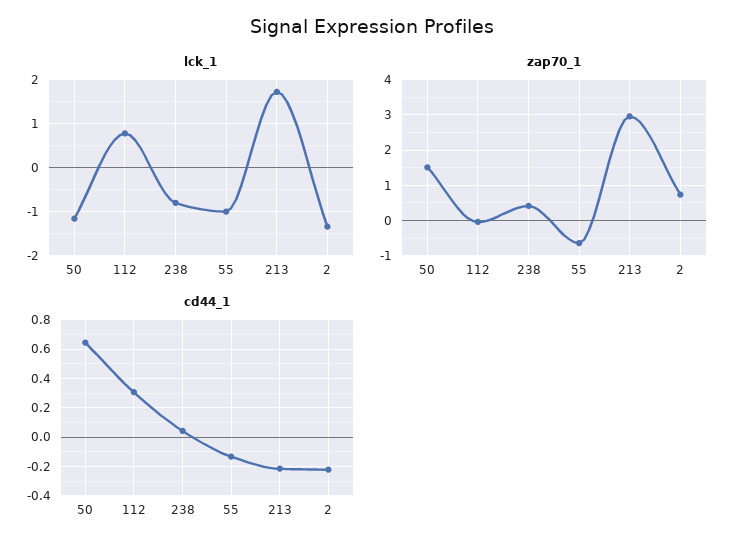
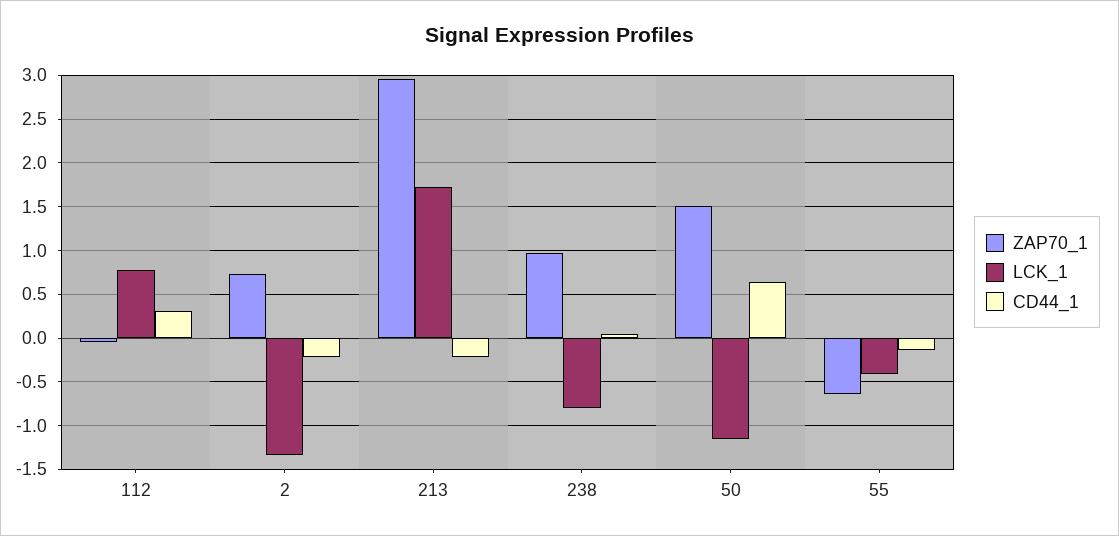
  {
    "lck_1": {
      "50": -1.2,
      "112": 0.8,
      "238": -0.8,
-     "55": -1,
+     "55": -0.4,
      "213": 1.7,
      "2": -1.3
    },
    "zap70_1": {
      "50": 1.5,
      "112": 0,
-     "238": 0.4,
+     "238": 1,
      "55": -0.6,
      "213": 3,
      "2": 0.7
    },
    "cd44_1": {
      "50": 0.65,
      "112": 0.3,
      "238": 0.05,
      "55": -0.15,
      "213": -0.2,
      "2": -0.2
    }
  }

